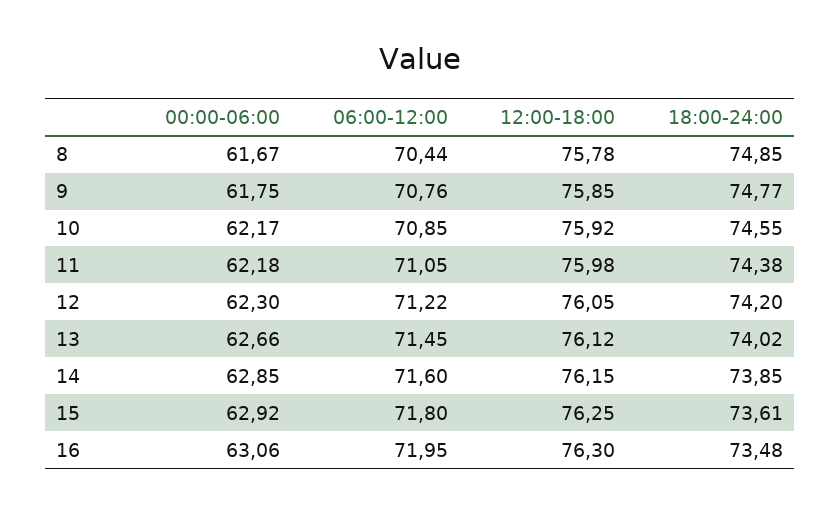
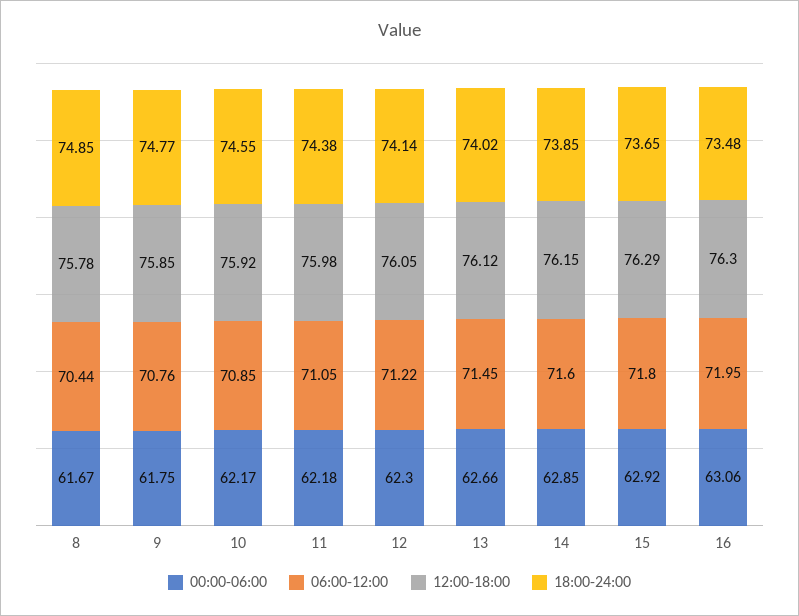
  {
    "00:00-06:00": {
      "8": 61.67,
      "9": 61.75,
      "10": 62.17,
      "11": 62.18,
      "12": 62.3,
      "13": 62.66,
      "14": 62.85,
      "15": 62.92,
      "16": 63.06
    },
    "06:00-12:00": {
      "8": 70.44,
      "9": 70.76,
      "10": 70.85,
      "11": 71.05,
      "12": 71.22,
      "13": 71.45,
      "14": 71.6,
      "15": 71.8,
      "16": 71.95
    },
    "12:00-18:00": {
      "8": 75.78,
      "9": 75.85,
      "10": 75.92,
      "11": 75.98,
      "12": 76.05,
      "13": 76.12,
      "14": 76.15,
-     "15": 76.25,
+     "15": 76.29,
      "16": 76.3
    },
    "18:00-24:00": {
      "8": 74.85,
      "9": 74.77,
      "10": 74.55,
      "11": 74.38,
-     "12": 74.2,
+     "12": 74.14,
      "13": 74.02,
      "14": 73.85,
-     "15": 73.61,
+     "15": 73.65,
      "16": 73.48
    }
  }

